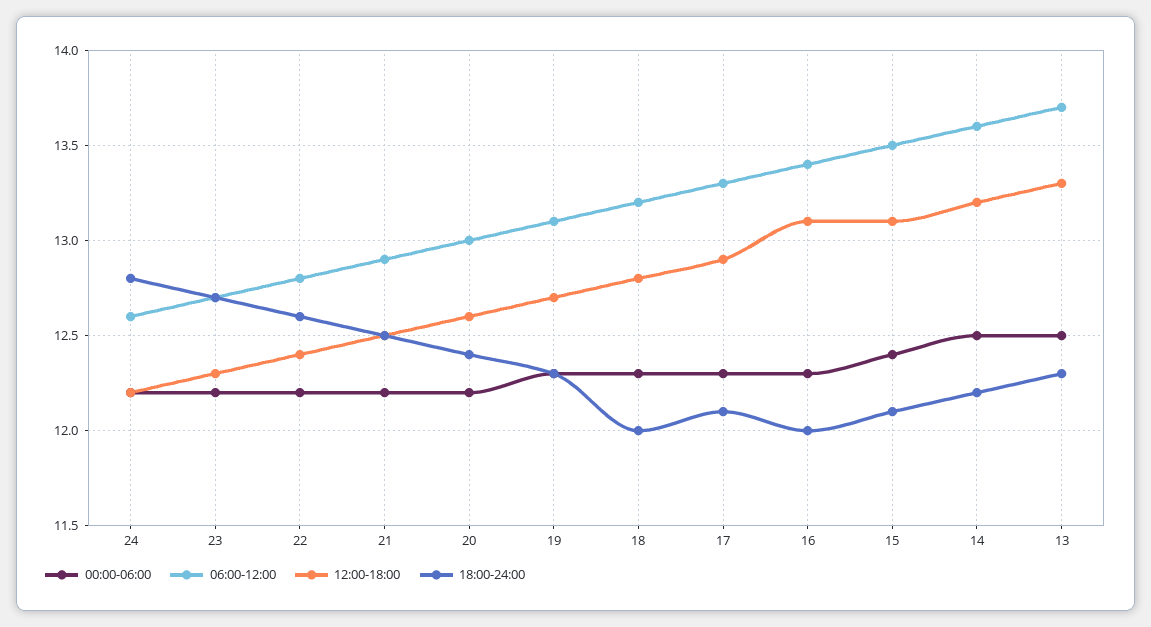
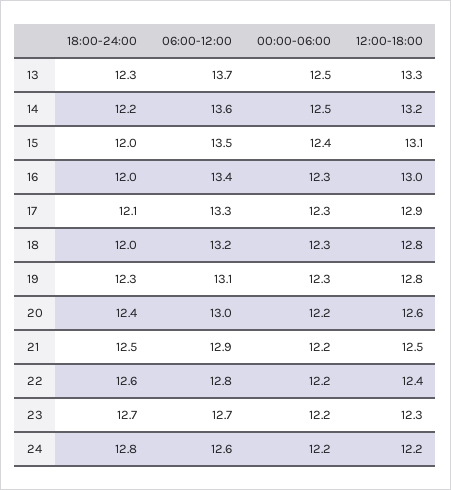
  {
    "00:00-06:00": {
      "24": 12.2,
      "23": 12.2,
      "22": 12.2,
      "21": 12.2,
      "20": 12.2,
      "19": 12.3,
      "18": 12.3,
      "17": 12.3,
      "16": 12.3,
      "15": 12.4,
      "14": 12.5,
      "13": 12.5
    },
    "06:00-12:00": {
      "24": 12.6,
      "23": 12.7,
      "22": 12.8,
      "21": 12.9,
      "20": 13,
      "19": 13.1,
      "18": 13.2,
      "17": 13.3,
      "16": 13.4,
      "15": 13.5,
      "14": 13.6,
      "13": 13.7
    },
    "12:00-18:00": {
      "24": 12.2,
      "23": 12.3,
      "22": 12.4,
      "21": 12.5,
      "20": 12.6,
-     "19": 12.7,
+     "19": 12.8,
      "18": 12.8,
      "17": 12.9,
-     "16": 13.1,
+     "16": 13,
      "15": 13.1,
      "14": 13.2,
      "13": 13.3
    },
    "18:00-24:00": {
      "24": 12.8,
      "23": 12.7,
      "22": 12.6,
      "21": 12.5,
      "20": 12.4,
      "19": 12.3,
      "18": 12,
      "17": 12.1,
      "16": 12,
-     "15": 12.1,
+     "15": 12,
      "14": 12.2,
      "13": 12.3
    }
  }

